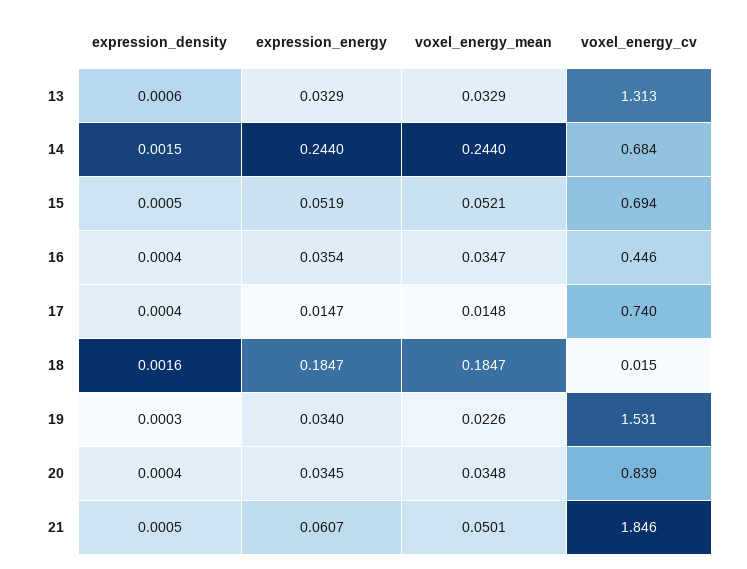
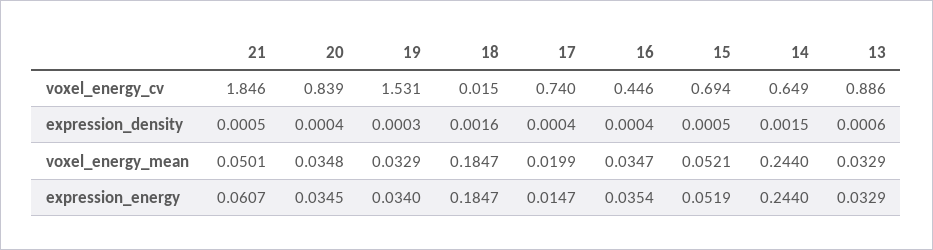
  {
    "expression_density": {
      "13": 0.0006,
      "14": 0.0015,
      "15": 0.0005,
      "16": 0.0004,
      "17": 0.0004,
      "18": 0.0016,
      "19": 0.0003,
      "20": 0.0004,
      "21": 0.0005
    },
    "expression_energy": {
      "13": 0.0329,
      "14": 0.244,
      "15": 0.0519,
      "16": 0.0354,
      "17": 0.0147,
      "18": 0.1847,
      "19": 0.034,
      "20": 0.0345,
      "21": 0.0607
    },
    "voxel_energy_mean": {
      "13": 0.0329,
      "14": 0.244,
      "15": 0.0521,
      "16": 0.0347,
-     "17": 0.0148,
+     "17": 0.0199,
      "18": 0.1847,
-     "19": 0.0226,
+     "19": 0.0329,
      "20": 0.0348,
      "21": 0.0501
    },
    "voxel_energy_cv": {
-     "13": 1.313,
+     "13": 0.886,
-     "14": 0.684,
+     "14": 0.649,
      "15": 0.694,
      "16": 0.446,
      "17": 0.74,
      "18": 0.015,
      "19": 1.531,
      "20": 0.839,
      "21": 1.846
    }
  }

